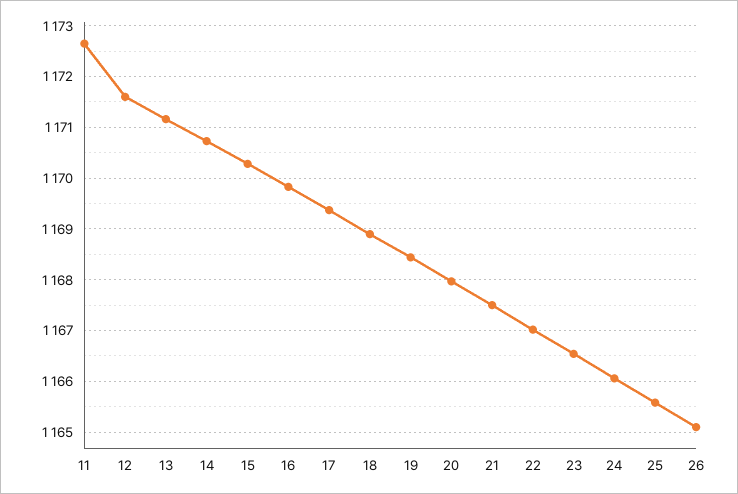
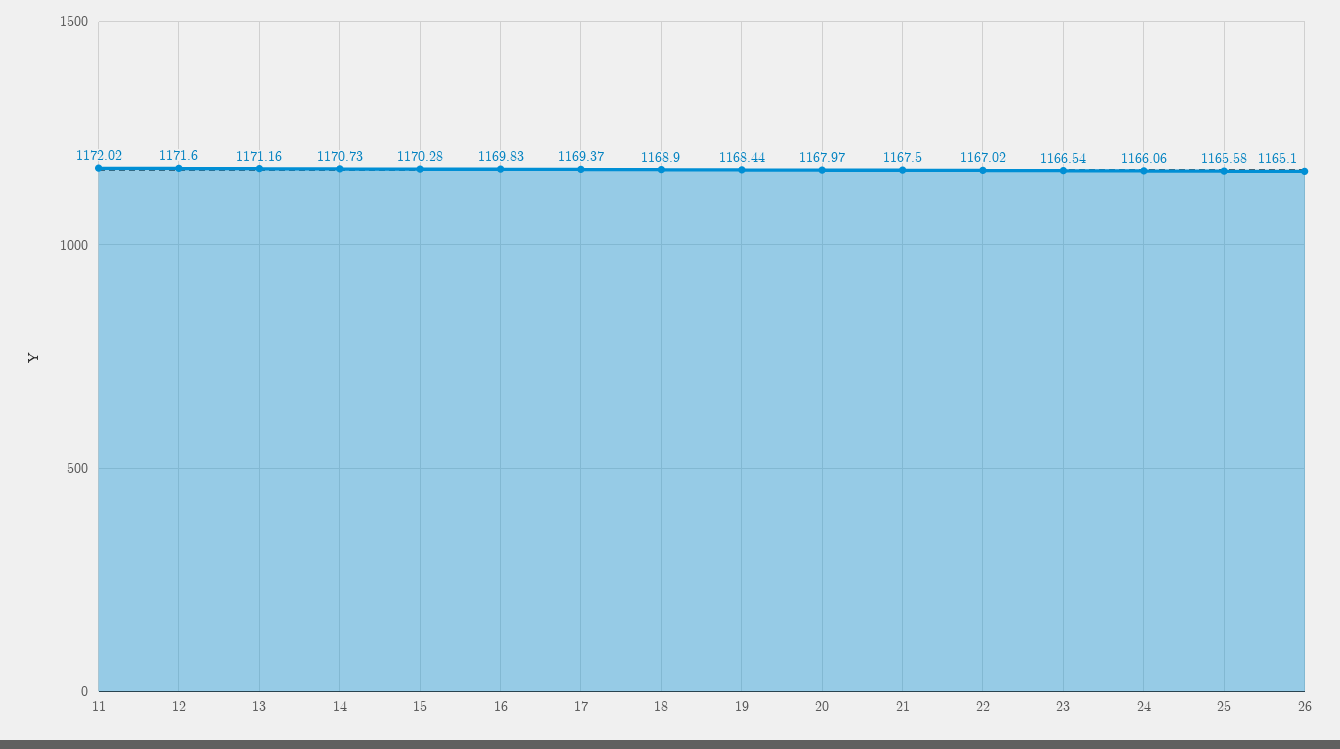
  {
-   "11": 1172.6,
+   "11": 1172.02,
    "12": 1171.6,
    "13": 1171.16,
    "14": 1170.73,
    "15": 1170.28,
    "16": 1169.83,
    "17": 1169.37,
    "18": 1168.9,
    "19": 1168.44,
    "20": 1167.97,
    "21": 1167.5,
    "22": 1167.02,
    "23": 1166.54,
    "24": 1166.06,
    "25": 1165.58,
    "26": 1165.1
  }

